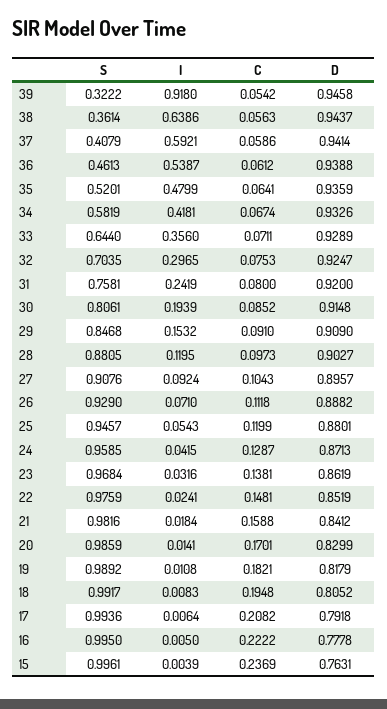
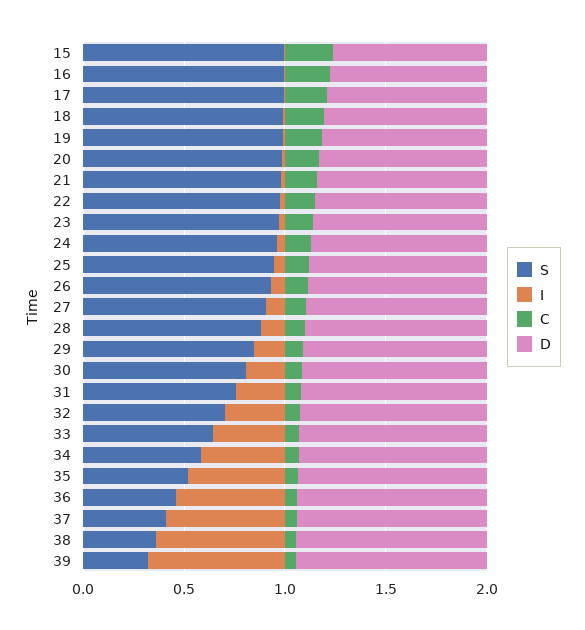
  {
    "S": {
      "39": 0.3222,
      "38": 0.3614,
      "37": 0.4079,
      "36": 0.4613,
      "35": 0.5201,
      "34": 0.5819,
      "33": 0.644,
      "32": 0.7035,
      "31": 0.7581,
      "30": 0.8061,
      "29": 0.8468,
      "28": 0.8805,
      "27": 0.9076,
      "26": 0.929,
      "25": 0.9457,
      "24": 0.9585,
      "23": 0.9684,
      "22": 0.9759,
      "21": 0.9816,
      "20": 0.9859,
      "19": 0.9892,
      "18": 0.9917,
      "17": 0.9936,
      "16": 0.995,
      "15": 0.9961
    },
    "I": {
-     "39": 0.918,
+     "39": 0.7,
      "38": 0.6386,
      "37": 0.5921,
      "36": 0.5387,
      "35": 0.4799,
      "34": 0.4181,
      "33": 0.356,
      "32": 0.2965,
      "31": 0.2419,
      "30": 0.1939,
      "29": 0.1532,
      "28": 0.1195,
      "27": 0.0924,
      "26": 0.071,
      "25": 0.0543,
      "24": 0.0415,
      "23": 0.0316,
      "22": 0.0241,
      "21": 0.0184,
      "20": 0.0141,
      "19": 0.0108,
      "18": 0.0083,
      "17": 0.0064,
      "16": 0.005,
      "15": 0.0039
    },
    "C": {
      "39": 0.0542,
      "38": 0.0563,
      "37": 0.0586,
      "36": 0.0612,
      "35": 0.0641,
      "34": 0.0674,
      "33": 0.0711,
      "32": 0.0753,
      "31": 0.08,
      "30": 0.0852,
      "29": 0.091,
      "28": 0.0973,
      "27": 0.1043,
      "26": 0.1118,
      "25": 0.1199,
      "24": 0.1287,
      "23": 0.1381,
      "22": 0.1481,
      "21": 0.1588,
      "20": 0.1701,
      "19": 0.1821,
      "18": 0.1948,
      "17": 0.2082,
      "16": 0.2222,
      "15": 0.2369
    },
    "D": {
      "39": 0.9458,
      "38": 0.9437,
      "37": 0.9414,
      "36": 0.9388,
      "35": 0.9359,
      "34": 0.9326,
      "33": 0.9289,
      "32": 0.9247,
      "31": 0.92,
      "30": 0.9148,
      "29": 0.909,
      "28": 0.9027,
      "27": 0.8957,
      "26": 0.8882,
      "25": 0.8801,
      "24": 0.8713,
      "23": 0.8619,
      "22": 0.8519,
      "21": 0.8412,
      "20": 0.8299,
      "19": 0.8179,
      "18": 0.8052,
      "17": 0.7918,
      "16": 0.7778,
      "15": 0.7631
    }
  }

